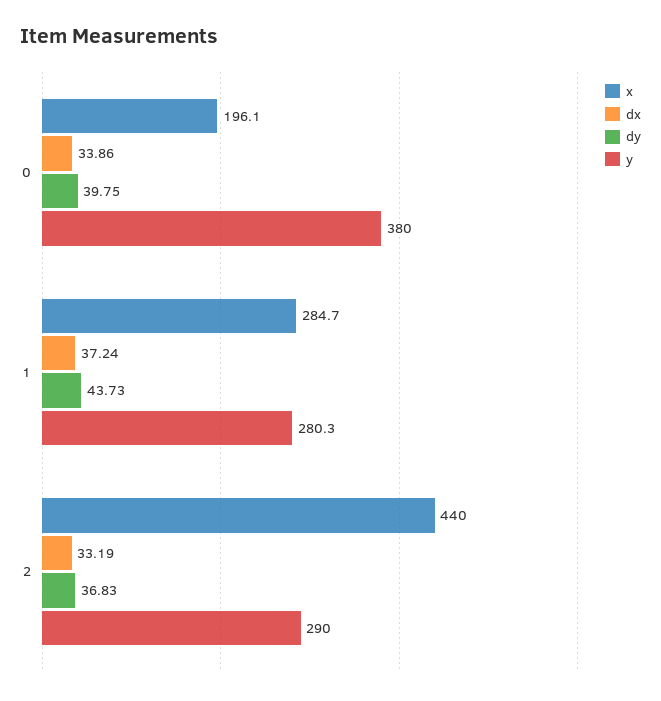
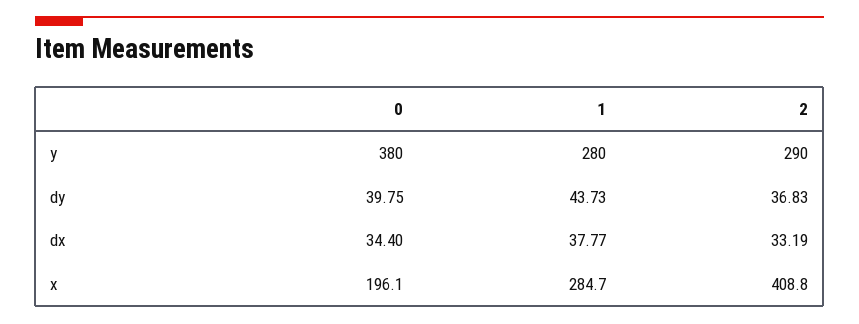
  {
    "x": {
      "0": 196.1,
      "1": 284.7,
-     "2": 440
+     "2": 408.8
    },
    "dx": {
-     "0": 33.86,
+     "0": 34.4,
-     "1": 37.24,
+     "1": 37.77,
      "2": 33.19
    },
    "dy": {
      "0": 39.75,
      "1": 43.73,
      "2": 36.83
    },
    "y": {
      "0": 380,
-     "1": 280.3,
+     "1": 280,
      "2": 290
    }
  }

